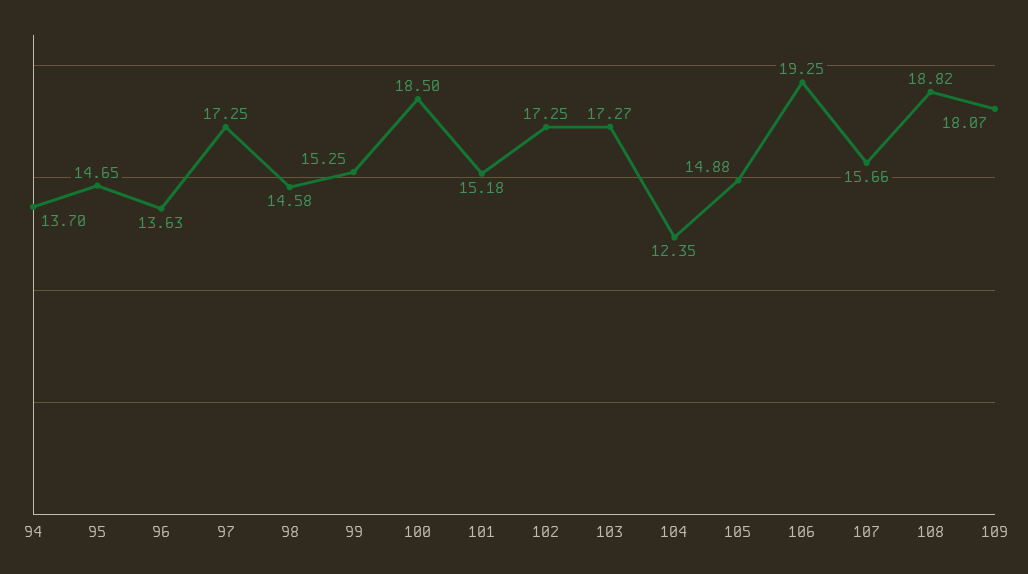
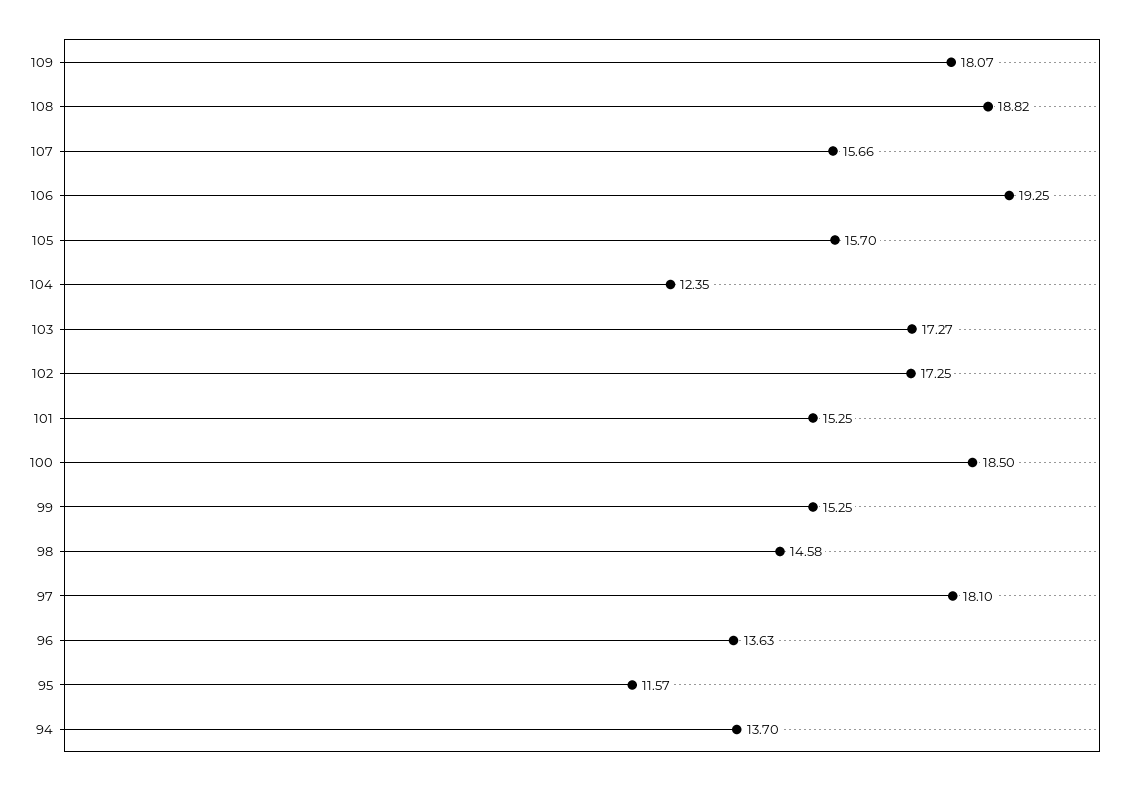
  {
    "94": 13.7,
-   "95": 14.65,
+   "95": 11.57,
    "96": 13.63,
-   "97": 17.25,
+   "97": 18.1,
    "98": 14.58,
    "99": 15.25,
    "100": 18.5,
-   "101": 15.18,
+   "101": 15.25,
    "102": 17.25,
    "103": 17.27,
    "104": 12.35,
-   "105": 14.88,
+   "105": 15.7,
    "106": 19.25,
    "107": 15.66,
    "108": 18.82,
    "109": 18.07
  }

